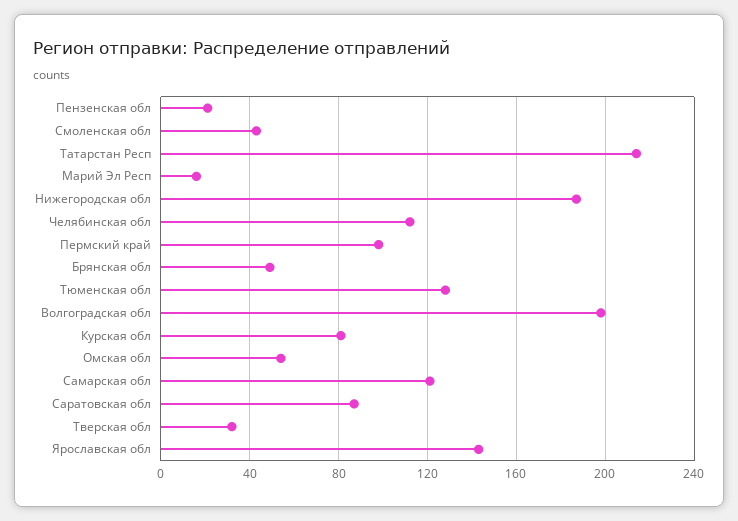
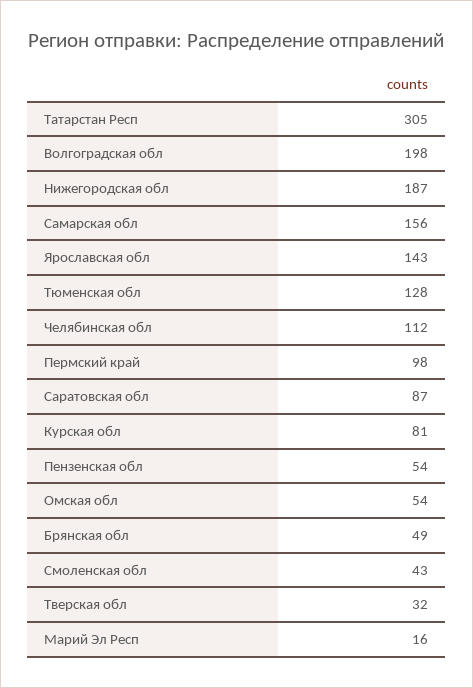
  {
-   "Пензенская обл": 20,
+   "Пензенская обл": 54,
    "Смоленская обл": 43,
-   "Татарстан Респ": 215,
+   "Татарстан Респ": 305,
    "Марий Эл Респ": 16,
    "Нижегородская обл": 187,
    "Челябинская обл": 112,
    "Пермский край": 98,
    "Брянская обл": 49,
    "Тюменская обл": 128,
    "Волгоградская обл": 198,
    "Курская обл": 81,
    "Омская обл": 54,
-   "Самарская обл": 120,
+   "Самарская обл": 156,
    "Саратовская обл": 87,
    "Тверская обл": 32,
    "Ярославская обл": 143
  }

